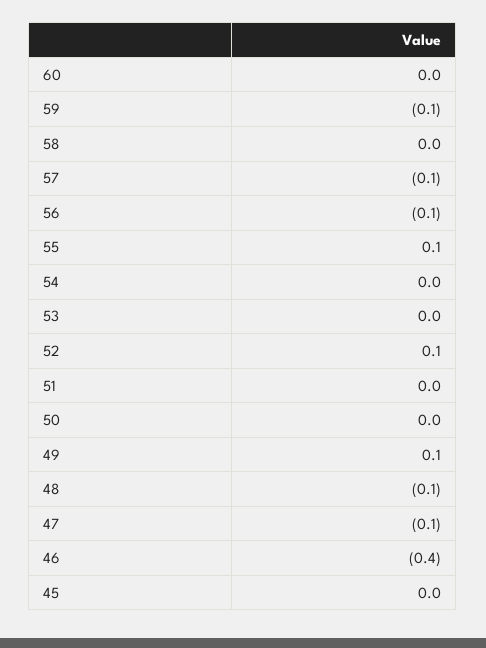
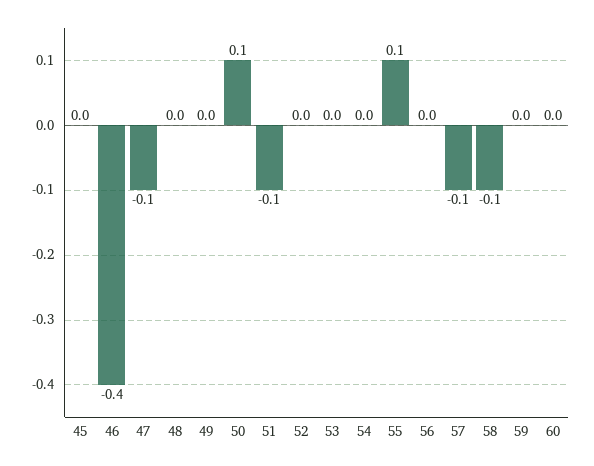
  {
    "60": 0,
-   "59": -0.1,
+   "59": 0,
-   "58": 0,
+   "58": -0.1,
    "57": -0.1,
-   "56": -0.1,
+   "56": 0,
    "55": 0.1,
    "54": 0,
    "53": 0,
-   "52": 0.1,
+   "52": 0,
-   "51": 0,
+   "51": -0.1,
-   "50": 0,
+   "50": 0.1,
-   "49": 0.1,
+   "49": 0,
-   "48": -0.1,
+   "48": 0,
    "47": -0.1,
    "46": -0.4,
    "45": 0
  }

